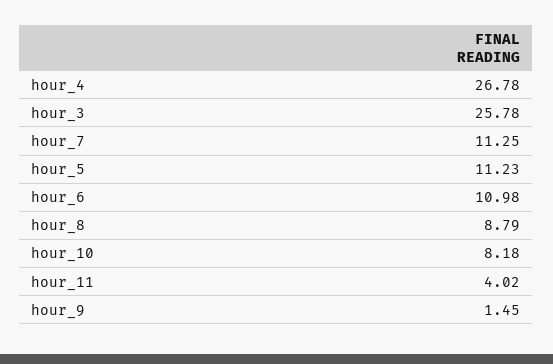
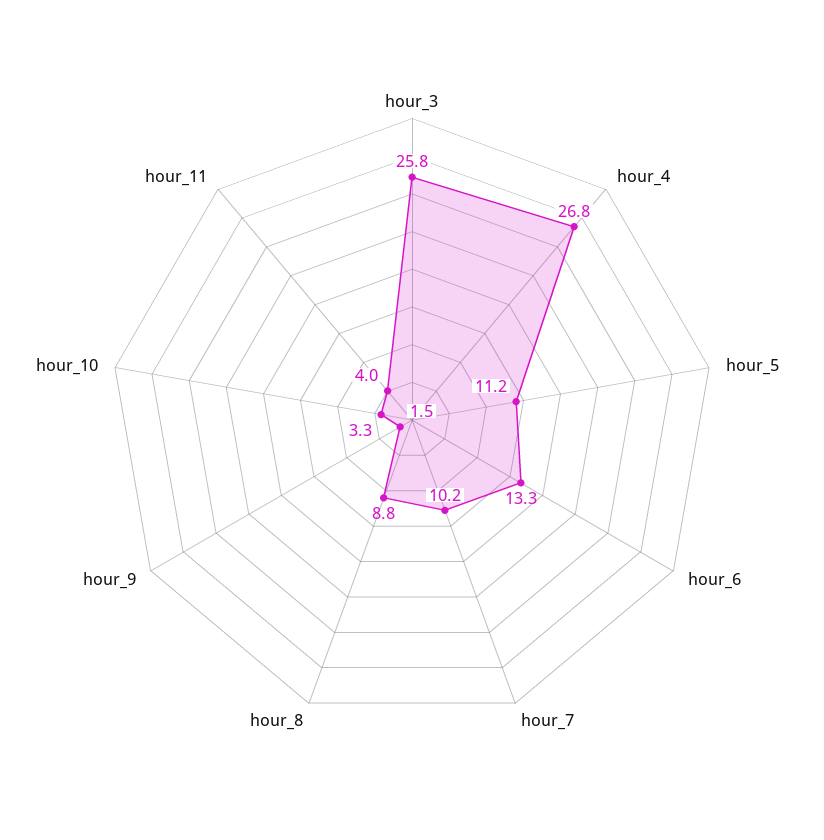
  {
    "hour_4": 26.78,
    "hour_3": 25.78,
-   "hour_7": 11.25,
+   "hour_7": 10.2,
    "hour_5": 11.23,
-   "hour_6": 10.98,
+   "hour_6": 13.3,
    "hour_8": 8.79,
-   "hour_10": 8.18,
+   "hour_10": 3.3,
    "hour_11": 4.02,
    "hour_9": 1.45
  }

